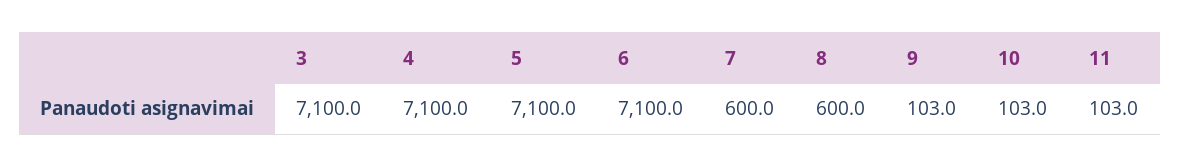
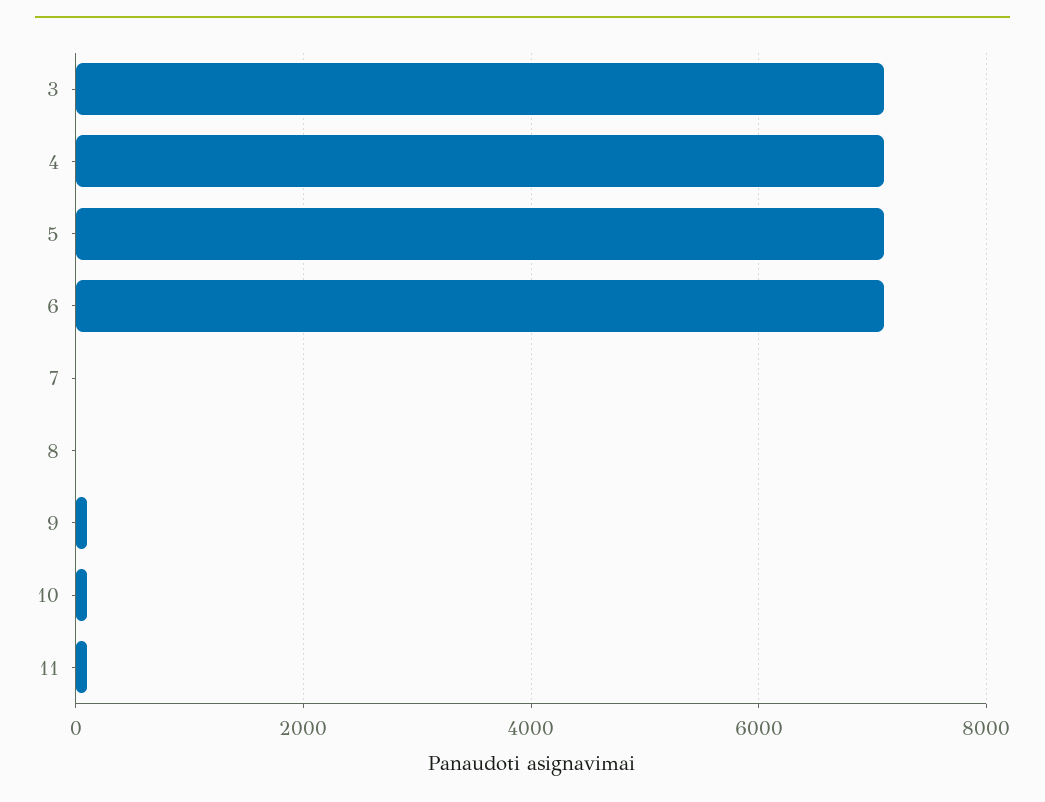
  {
    "3": 7100,
    "4": 7100,
    "5": 7100,
    "6": 7100,
-   "7": 600,
+   "7": 0,
-   "8": 600,
+   "8": 0,
    "9": 103,
    "10": 103,
    "11": 103
  }

